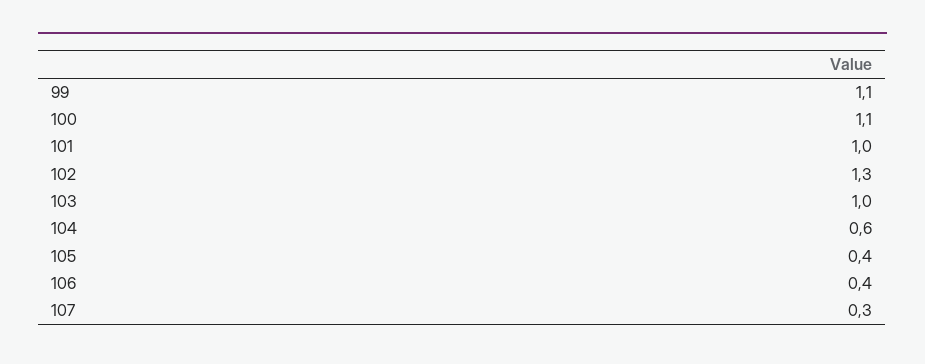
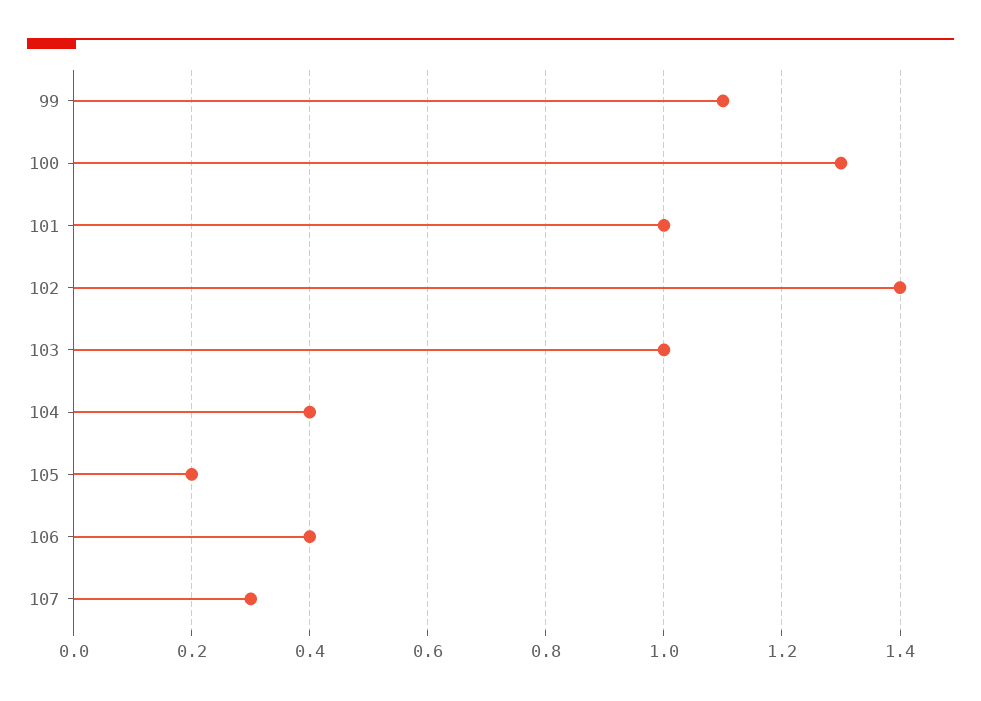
  {
    "99": 1.1,
-   "100": 1.1,
+   "100": 1.3,
    "101": 1,
-   "102": 1.3,
+   "102": 1.4,
    "103": 1,
-   "104": 0.6,
+   "104": 0.4,
-   "105": 0.4,
+   "105": 0.2,
    "106": 0.4,
    "107": 0.3
  }

